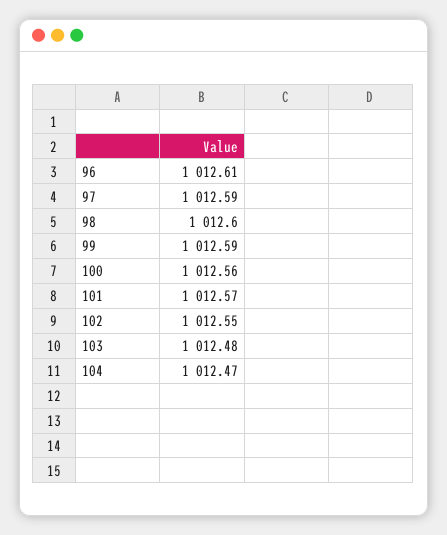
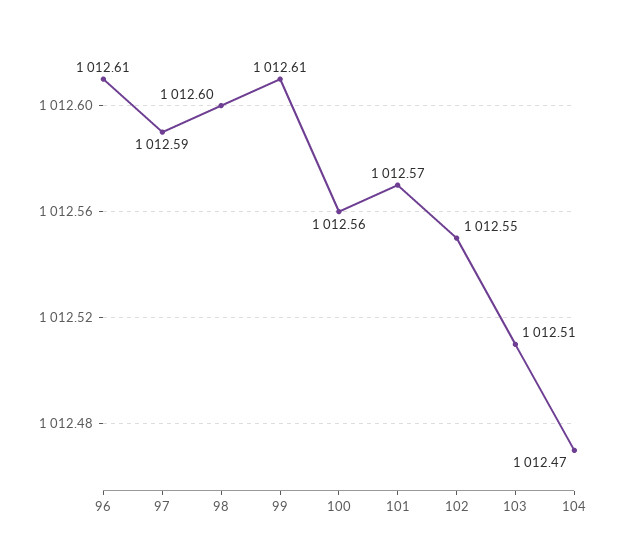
  {
    "96": 1012.61,
    "97": 1012.59,
    "98": 1012.6,
-   "99": 1012.59,
+   "99": 1012.61,
    "100": 1012.56,
    "101": 1012.57,
    "102": 1012.55,
-   "103": 1012.48,
+   "103": 1012.51,
    "104": 1012.47
  }

